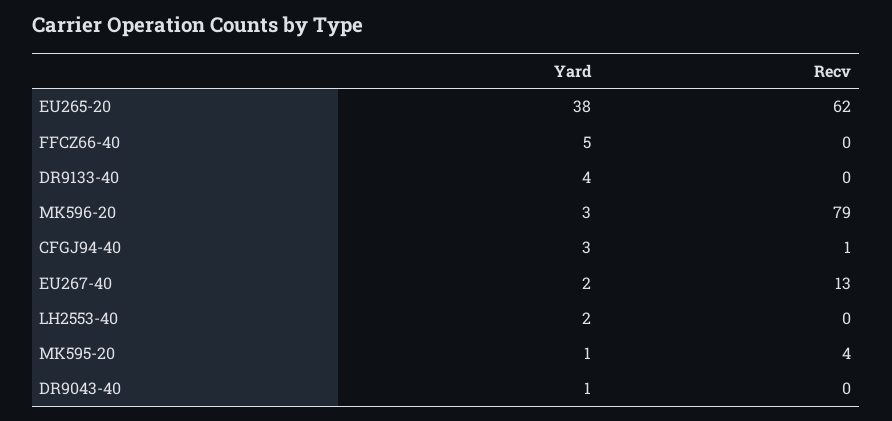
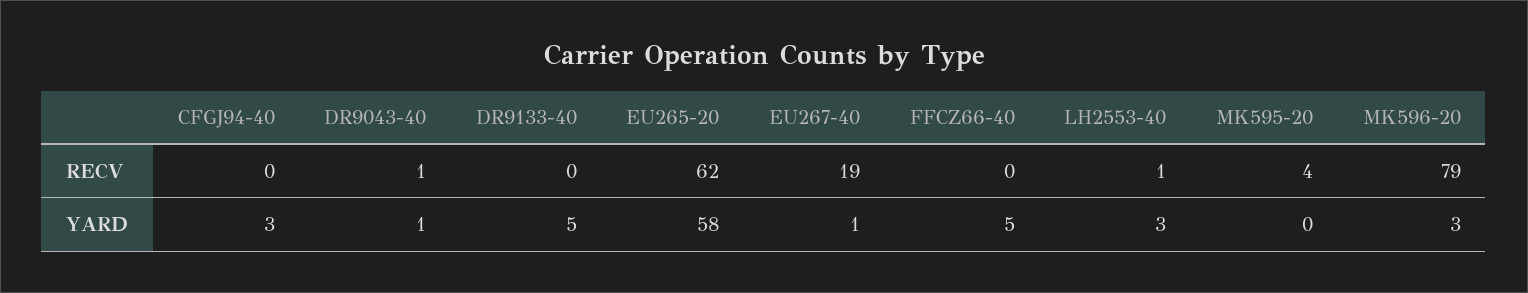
  {
    "Yard": {
-     "EU265-20": 38,
+     "EU265-20": 58,
      "FFCZ66-40": 5,
-     "DR9133-40": 4,
+     "DR9133-40": 5,
      "MK596-20": 3,
      "CFGJ94-40": 3,
-     "EU267-40": 2,
+     "EU267-40": 1,
-     "LH2553-40": 2,
+     "LH2553-40": 3,
-     "MK595-20": 1,
+     "MK595-20": 0,
      "DR9043-40": 1
    },
    "Recv": {
      "EU265-20": 62,
      "FFCZ66-40": 0,
      "DR9133-40": 0,
      "MK596-20": 79,
-     "CFGJ94-40": 1,
+     "CFGJ94-40": 0,
-     "EU267-40": 13,
+     "EU267-40": 19,
-     "LH2553-40": 0,
+     "LH2553-40": 1,
      "MK595-20": 4,
-     "DR9043-40": 0
+     "DR9043-40": 1
    }
  }

